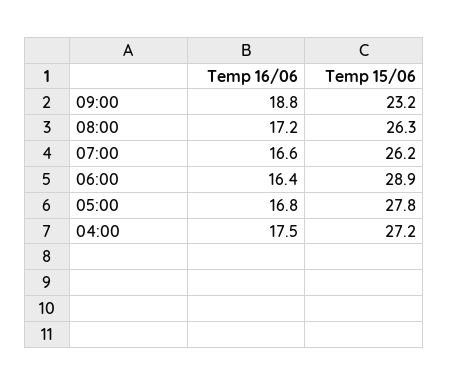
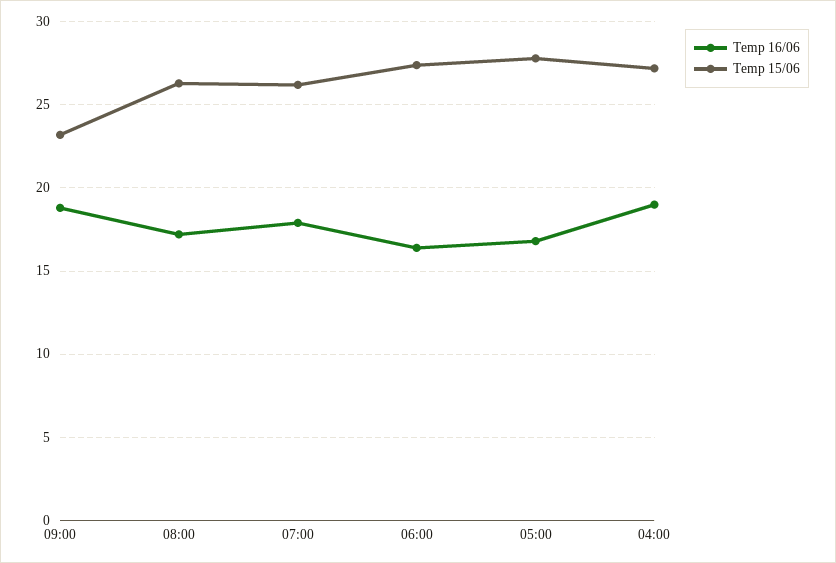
  {
    "Temp 16/06": {
      "09:00": 18.8,
      "08:00": 17.2,
-     "07:00": 16.6,
+     "07:00": 18,
      "06:00": 16.4,
      "05:00": 16.8,
-     "04:00": 17.5
+     "04:00": 19
    },
    "Temp 15/06": {
      "09:00": 23.2,
      "08:00": 26.3,
      "07:00": 26.2,
-     "06:00": 28.9,
+     "06:00": 27.5,
      "05:00": 27.8,
      "04:00": 27.2
    }
  }

